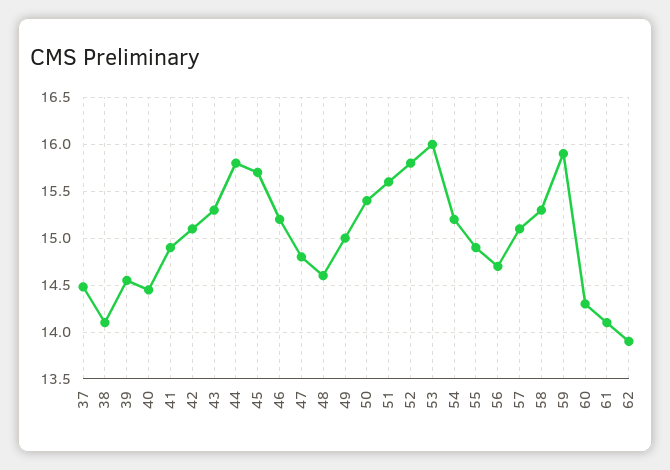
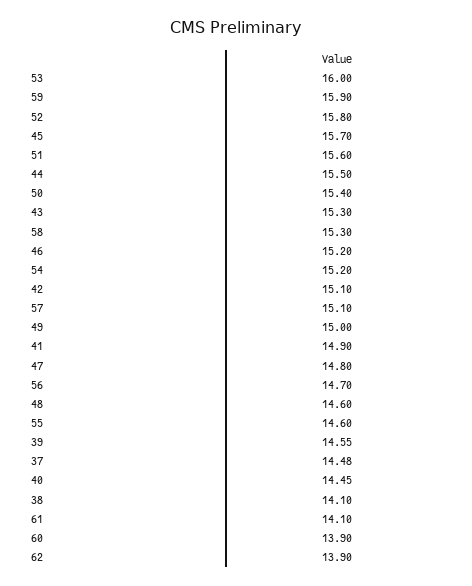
  {
    "37": 14.48,
    "38": 14.1,
    "39": 14.55,
    "40": 14.45,
    "41": 14.9,
    "42": 15.1,
    "43": 15.3,
-   "44": 15.8,
+   "44": 15.5,
    "45": 15.7,
    "46": 15.2,
    "47": 14.8,
    "48": 14.6,
    "49": 15,
    "50": 15.4,
    "51": 15.6,
    "52": 15.8,
    "53": 16,
    "54": 15.2,
-   "55": 14.9,
+   "55": 14.6,
    "56": 14.7,
    "57": 15.1,
    "58": 15.3,
    "59": 15.9,
-   "60": 14.3,
+   "60": 13.9,
    "61": 14.1,
    "62": 13.9
  }

